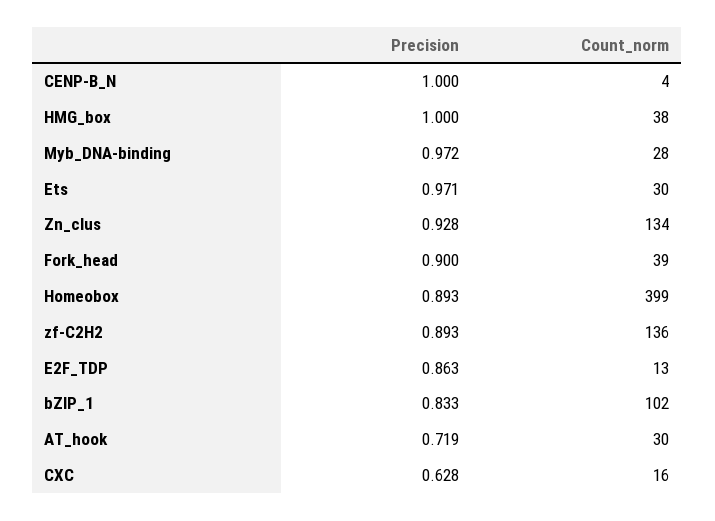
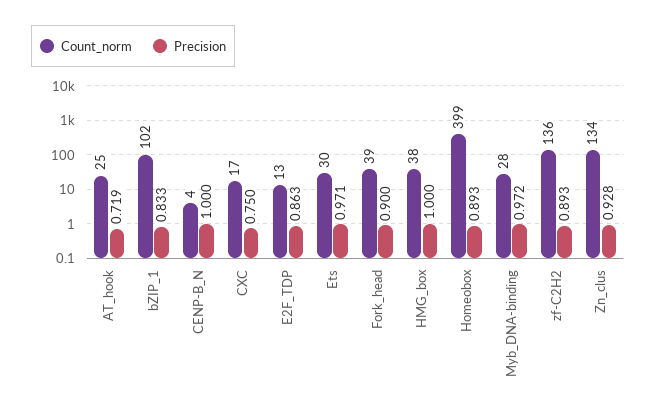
  {
    "Precision": {
      "CENP-B_N": 1,
      "HMG_box": 1,
      "Myb_DNA-binding": 0.972,
      "Ets": 0.971,
      "Zn_clus": 0.928,
      "Fork_head": 0.9,
      "Homeobox": 0.893,
      "zf-C2H2": 0.893,
      "E2F_TDP": 0.863,
      "bZIP_1": 0.833,
      "AT_hook": 0.719,
-     "CXC": 0.628
+     "CXC": 0.75
    },
    "Count_norm": {
      "CENP-B_N": 4,
      "HMG_box": 38,
      "Myb_DNA-binding": 28,
      "Ets": 30,
      "Zn_clus": 134,
      "Fork_head": 39,
      "Homeobox": 399,
      "zf-C2H2": 136,
      "E2F_TDP": 13,
      "bZIP_1": 102,
-     "AT_hook": 30,
+     "AT_hook": 25,
-     "CXC": 16
+     "CXC": 17
    }
  }

